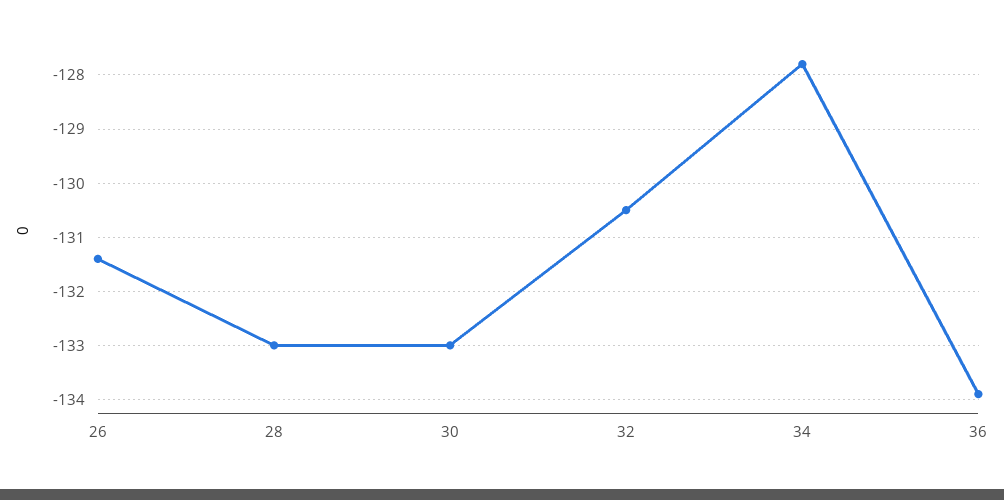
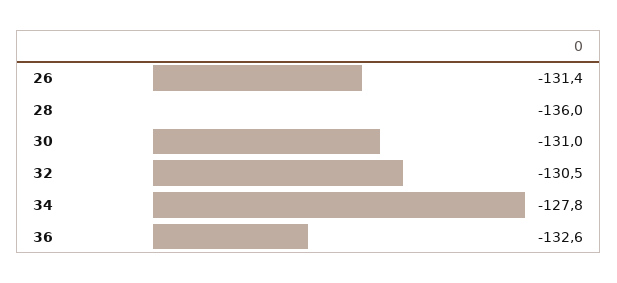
  {
    "26": -131.4,
-   "28": -133,
+   "28": -136,
-   "30": -133,
+   "30": -131,
    "32": -130.5,
    "34": -127.8,
-   "36": -134
+   "36": -132.6
  }

